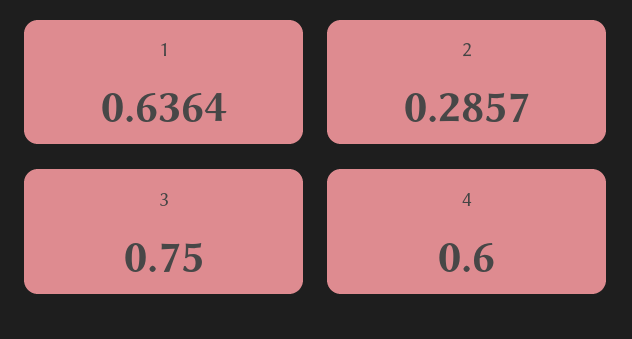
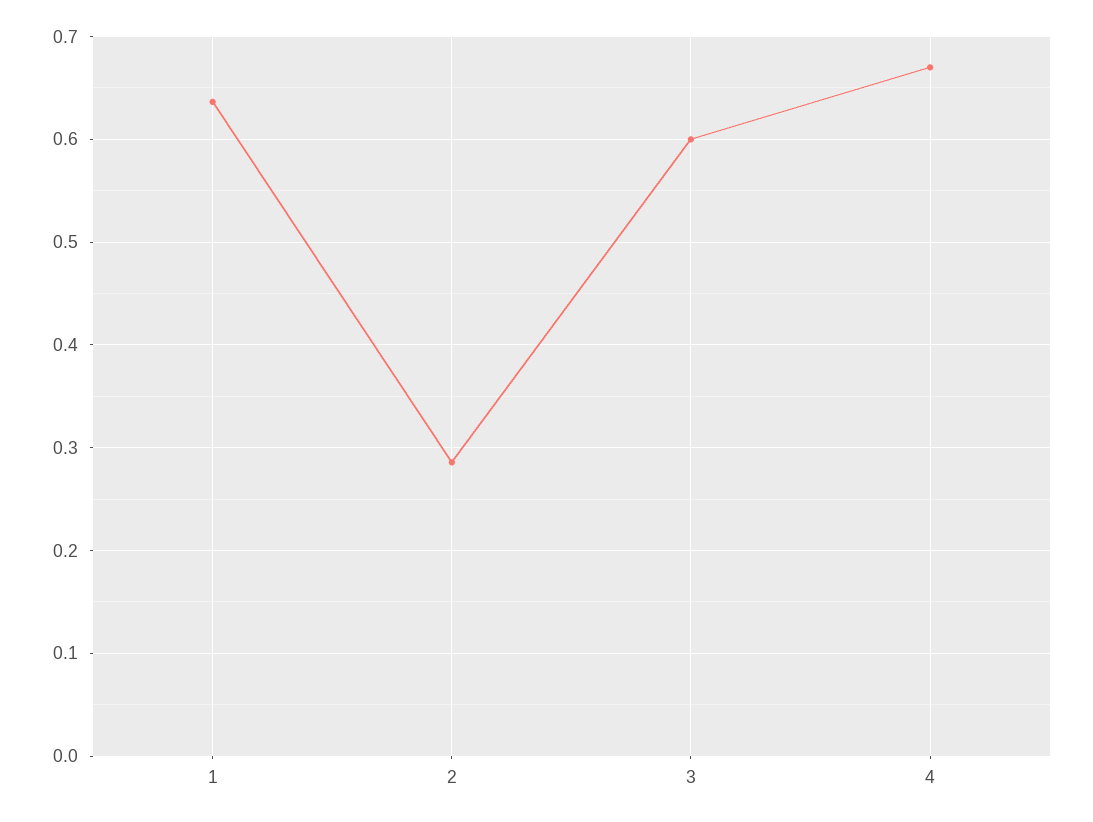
  {
    "1": 0.6364,
    "2": 0.2857,
-   "3": 0.75,
+   "3": 0.6,
-   "4": 0.6
+   "4": 0.67
  }

